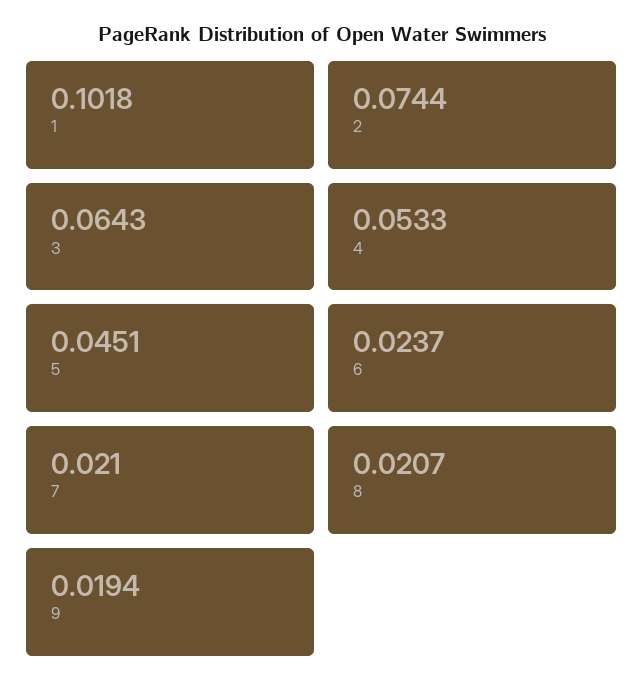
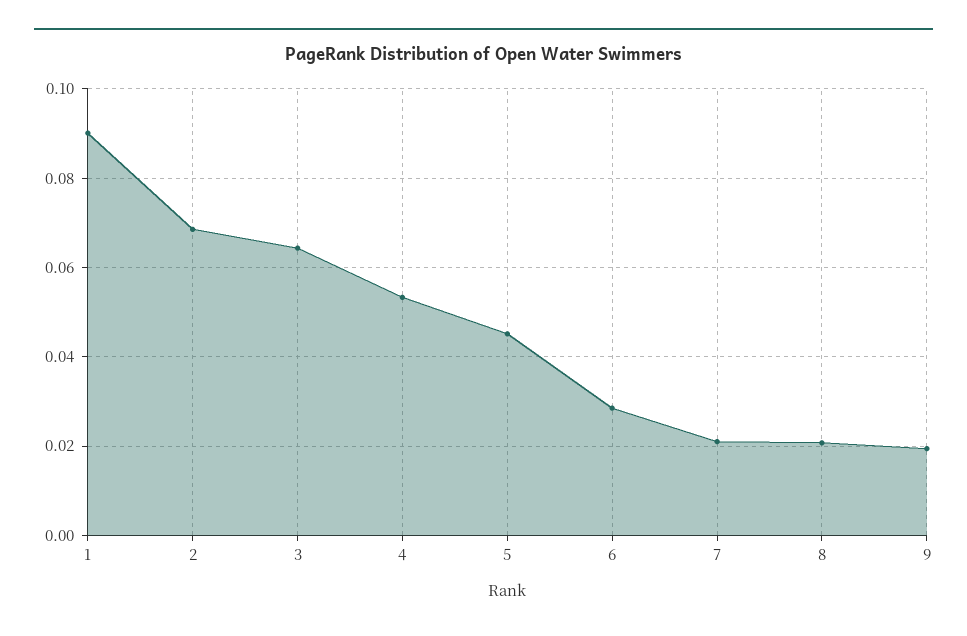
  {
-   "1": 0.1018,
+   "1": 0.09,
-   "2": 0.0744,
+   "2": 0.068,
    "3": 0.0643,
    "4": 0.0533,
    "5": 0.0451,
-   "6": 0.0237,
+   "6": 0.028,
    "7": 0.021,
    "8": 0.0207,
    "9": 0.0194
  }

